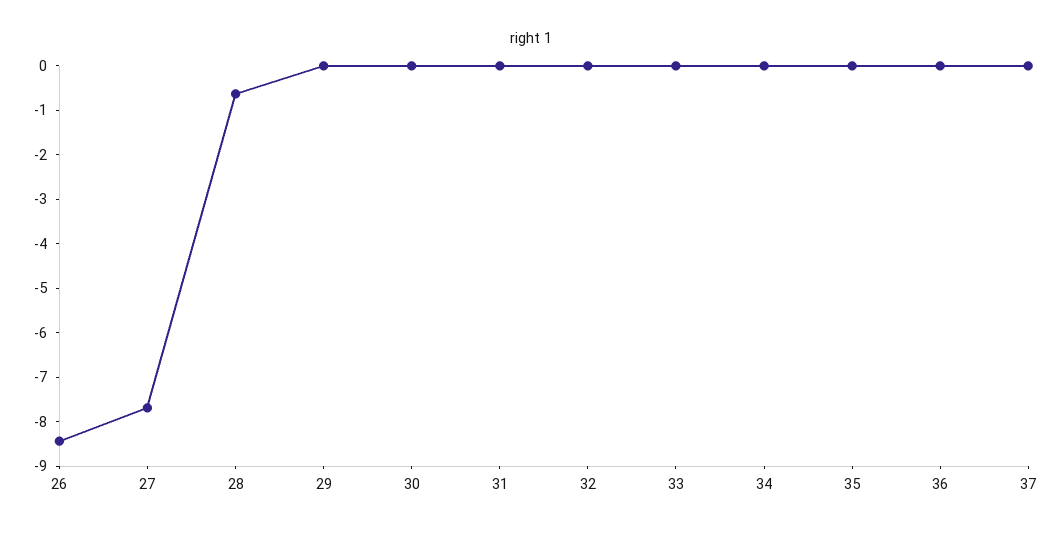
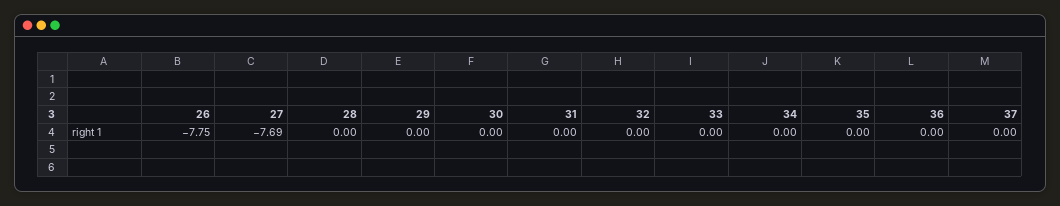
  {
-   "26": -8.4,
+   "26": -7.75,
    "27": -7.69,
-   "28": -0.6,
+   "28": 0,
    "29": 0,
    "30": 0,
    "31": 0,
    "32": 0,
    "33": 0,
    "34": 0,
    "35": 0,
    "36": 0,
    "37": 0
  }

